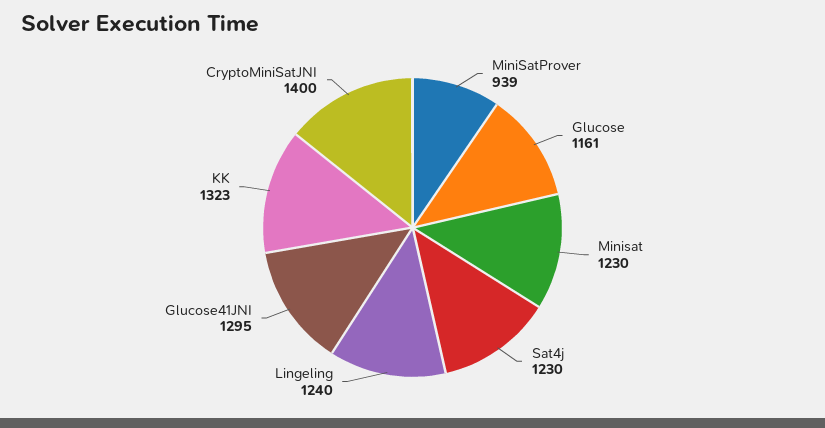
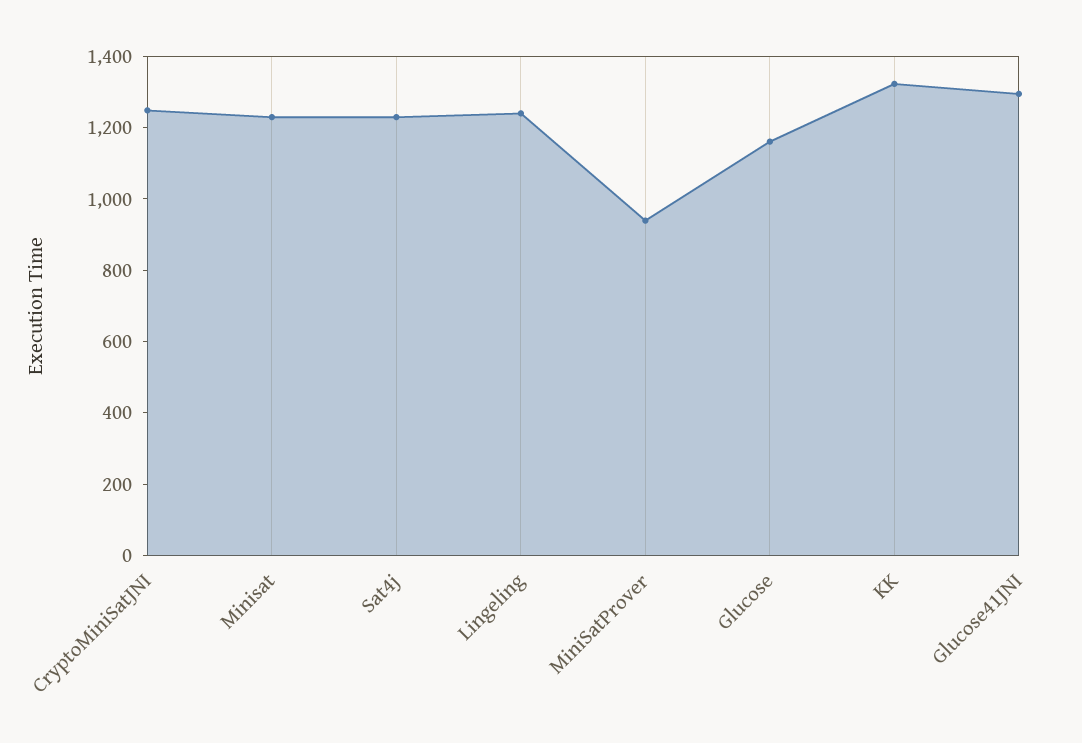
  {
    "MiniSatProver": 939,
    "Glucose": 1161,
    "Minisat": 1230,
    "Sat4j": 1230,
    "Lingeling": 1240,
    "Glucose41JNI": 1295,
    "KK": 1323,
-   "CryptoMiniSatJNI": 1400
+   "CryptoMiniSatJNI": 1250
  }

